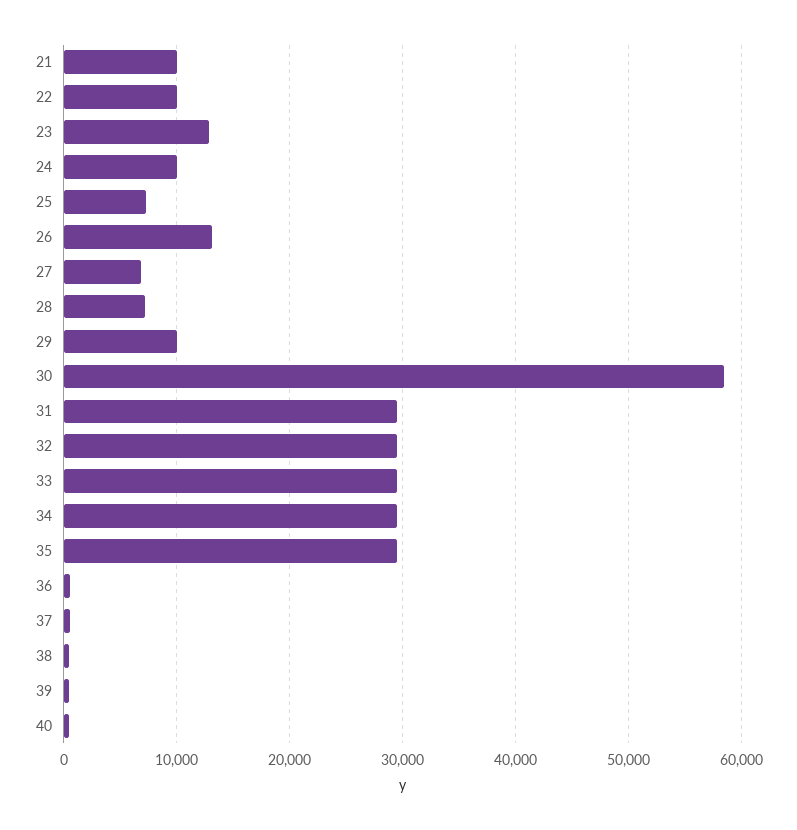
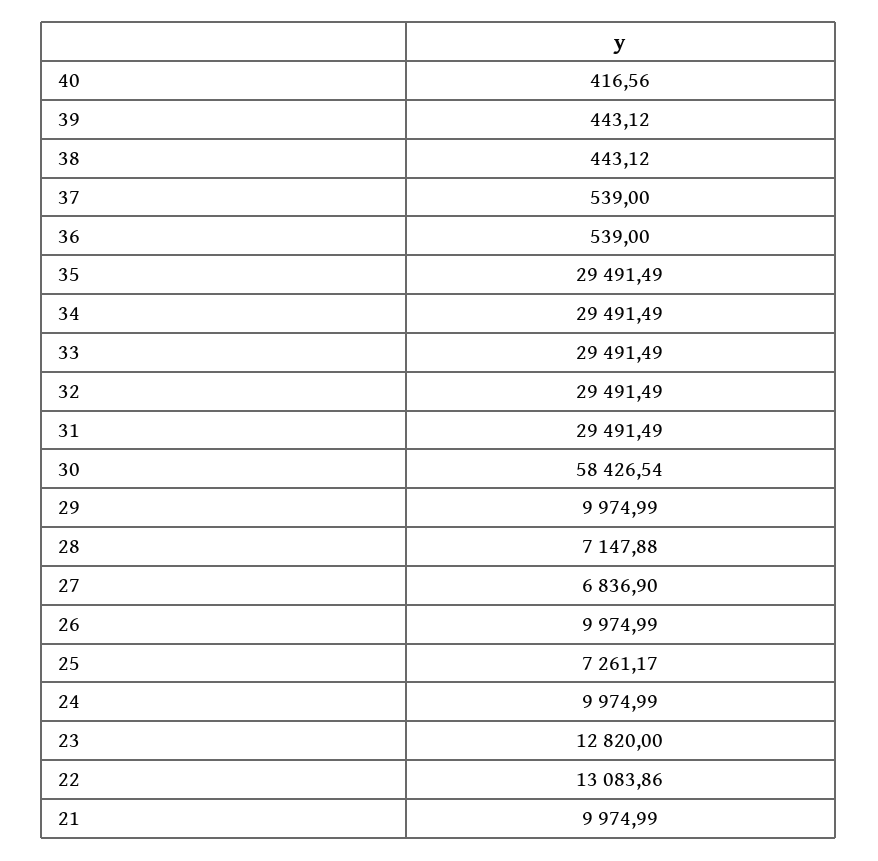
  {
    "21": 9974.99,
-   "22": 10000,
+   "22": 13083.86,
    "23": 12820,
    "24": 9974.99,
    "25": 7261.17,
-   "26": 13000,
+   "26": 9974.99,
    "27": 6836.9,
    "28": 7147.88,
    "29": 9974.99,
    "30": 58426.54,
    "31": 29491.49,
    "32": 29491.49,
    "33": 29491.49,
    "34": 29491.49,
    "35": 29491.49,
    "36": 539,
    "37": 539,
    "38": 443.12,
    "39": 443.12,
    "40": 416.56
  }

